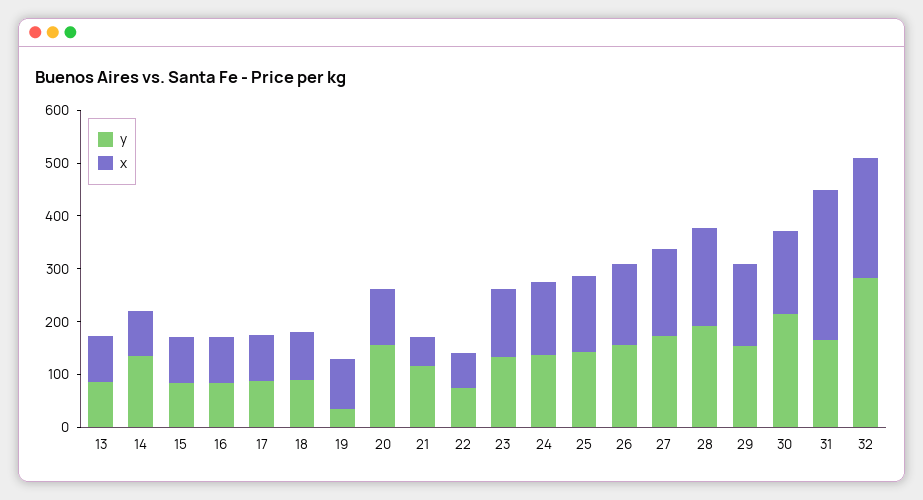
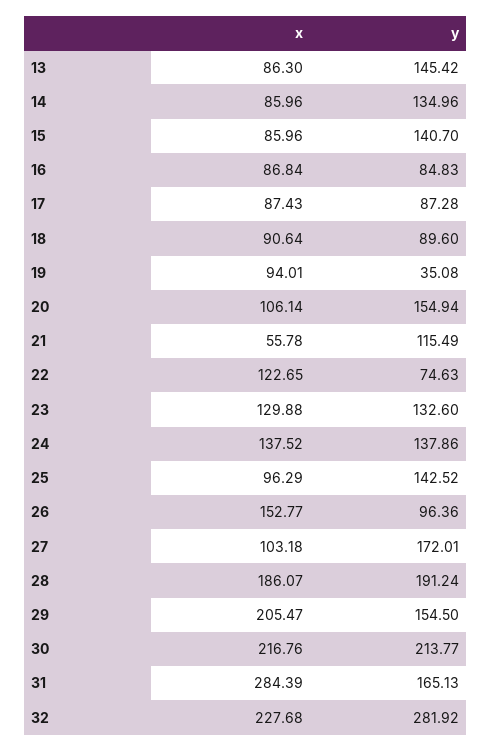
  {
    "y": {
-     "13": 80,
+     "13": 145.42,
      "14": 134.96,
-     "15": 80,
+     "15": 140.7,
      "16": 84.83,
      "17": 87.28,
      "18": 89.6,
      "19": 35.08,
      "20": 154.94,
      "21": 115.49,
      "22": 74.63,
      "23": 132.6,
      "24": 137.86,
      "25": 142.52,
-     "26": 160,
+     "26": 96.36,
      "27": 172.01,
      "28": 191.24,
      "29": 154.5,
      "30": 213.77,
      "31": 165.13,
      "32": 281.92
    },
    "x": {
      "13": 86.3,
      "14": 85.96,
      "15": 85.96,
      "16": 86.84,
      "17": 87.43,
      "18": 90.64,
      "19": 94.01,
      "20": 106.14,
      "21": 55.78,
-     "22": 60,
+     "22": 122.65,
      "23": 129.88,
      "24": 137.52,
-     "25": 140,
+     "25": 96.29,
      "26": 152.77,
-     "27": 160,
+     "27": 103.18,
      "28": 186.07,
-     "29": 160,
+     "29": 205.47,
-     "30": 160,
+     "30": 216.76,
      "31": 284.39,
      "32": 227.68
    }
  }

